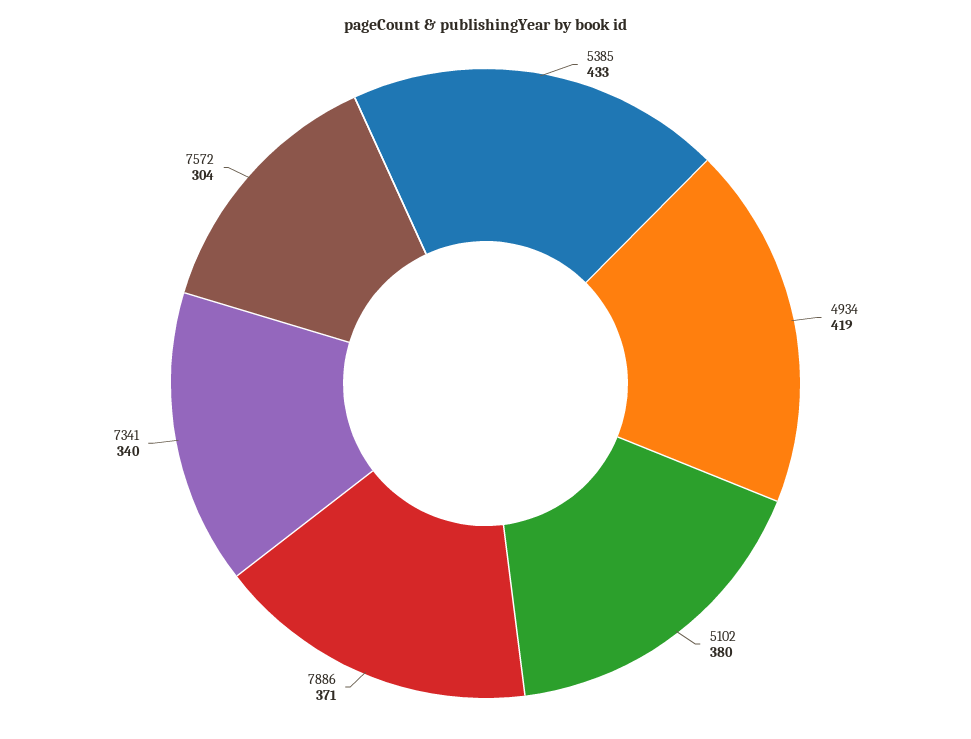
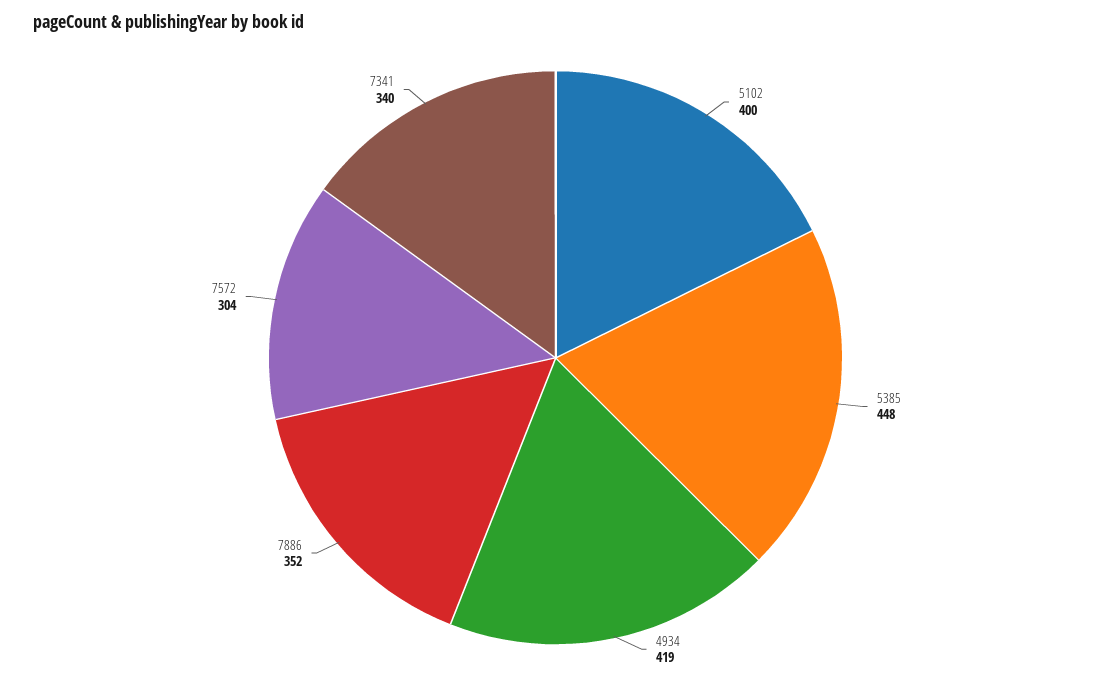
  {
-   "5385": 433,
+   "5385": 448,
    "4934": 419,
-   "5102": 380,
+   "5102": 400,
-   "7886": 371,
+   "7886": 352,
    "7341": 340,
    "7572": 304
  }

